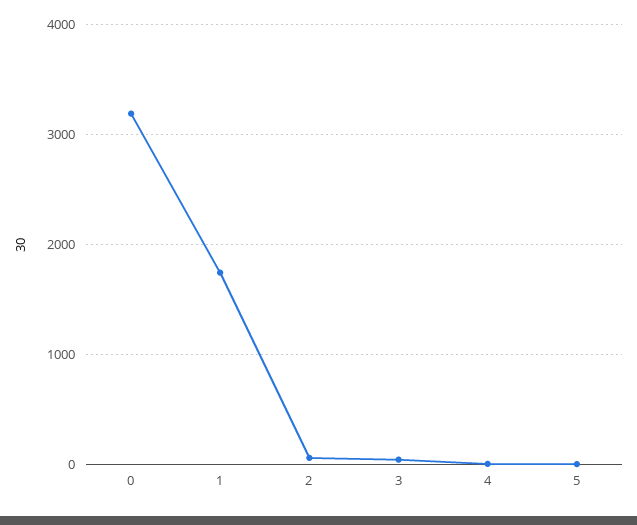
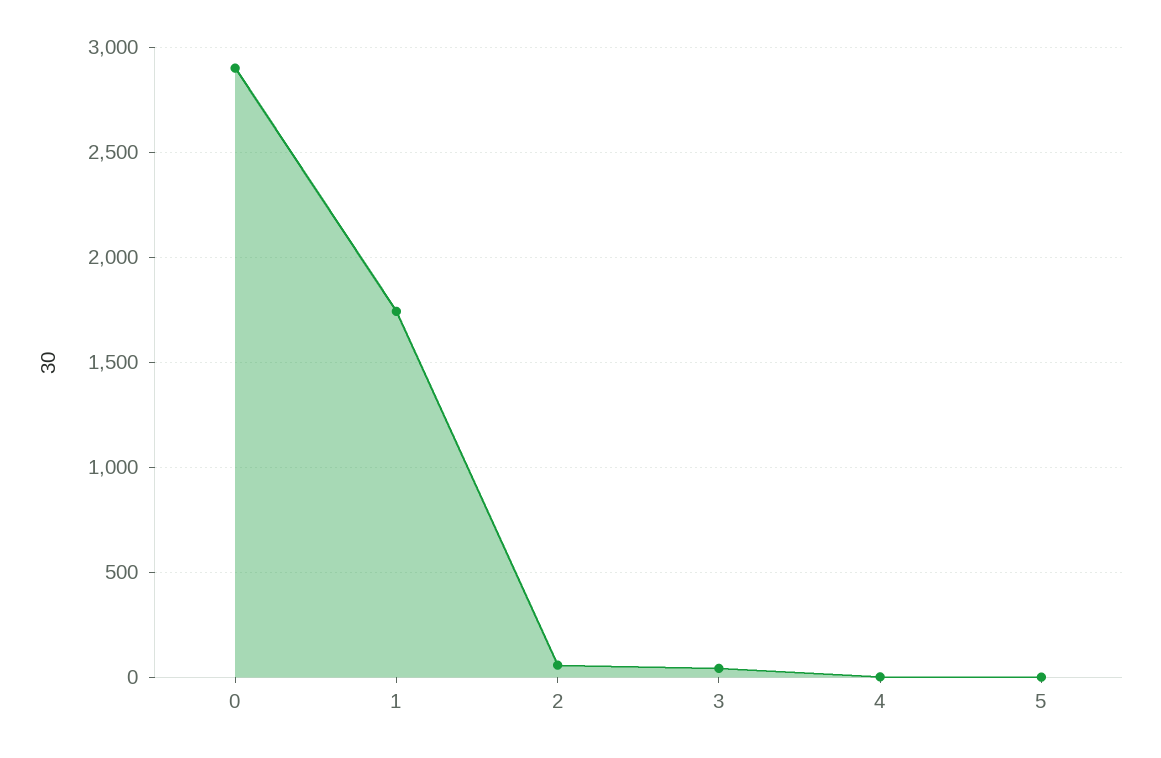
  {
-   "0": 3200,
+   "0": 2900,
    "1": 1750,
    "2": 50,
    "3": 50,
    "4": 0,
    "5": 0
  }

